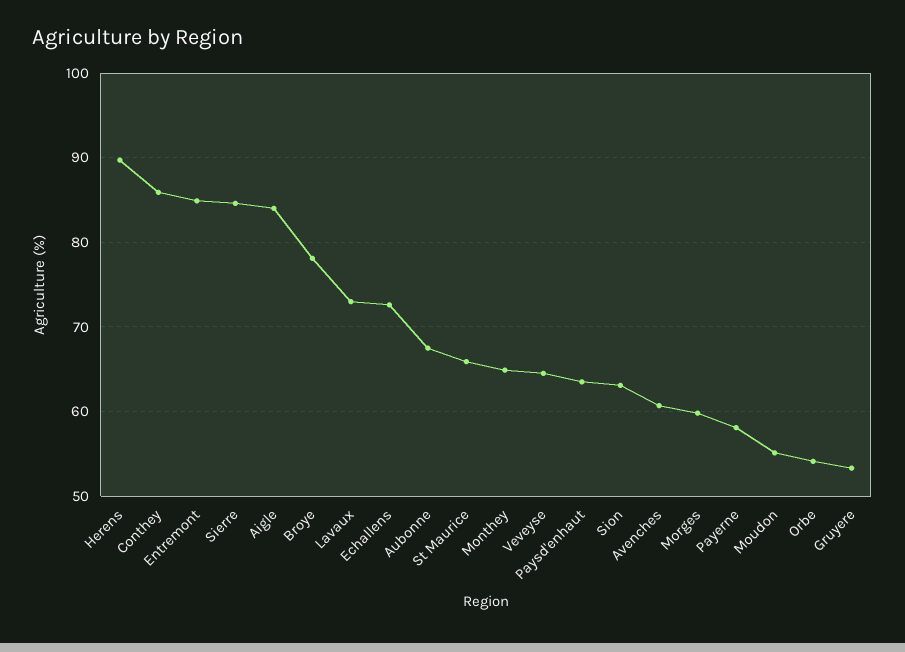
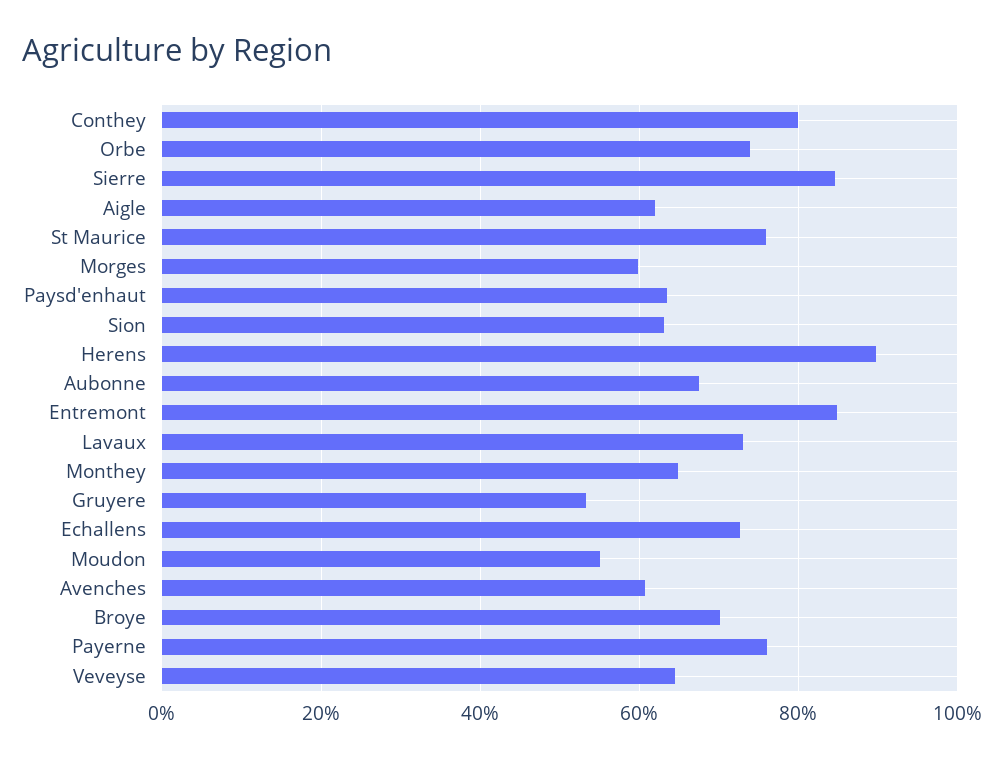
  {
    "Herens": 90,
-   "Conthey": 86,
+   "Conthey": 80,
    "Entremont": 85,
    "Sierre": 85,
-   "Aigle": 84,
+   "Aigle": 62,
-   "Broye": 78,
+   "Broye": 70,
    "Lavaux": 73,
    "Echallens": 73,
    "Aubonne": 68,
-   "St Maurice": 66,
+   "St Maurice": 76,
    "Monthey": 65,
    "Veveyse": 65,
    "Paysd'enhaut": 64,
    "Sion": 63,
    "Avenches": 61,
    "Morges": 60,
-   "Payerne": 58,
+   "Payerne": 76,
    "Moudon": 55,
-   "Orbe": 54,
+   "Orbe": 74,
    "Gruyere": 53
  }

